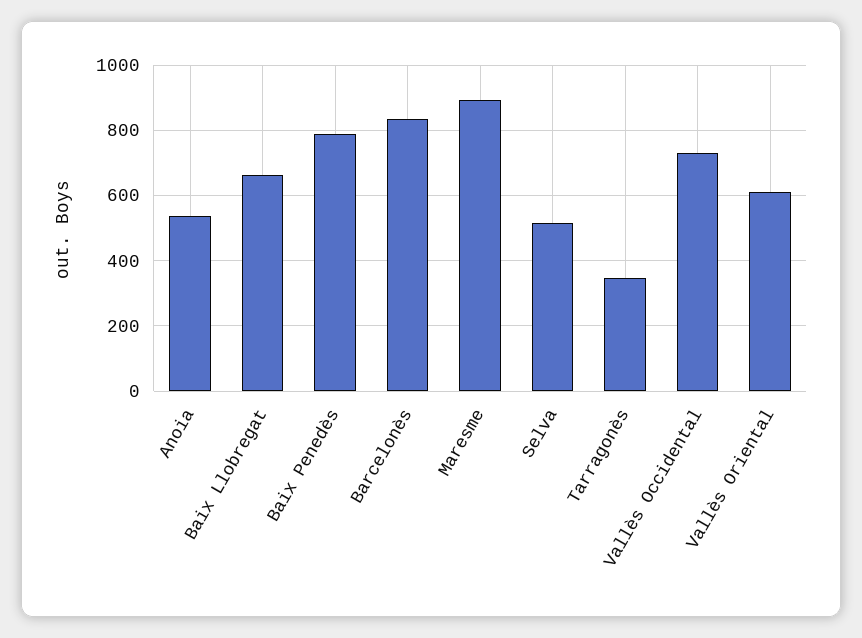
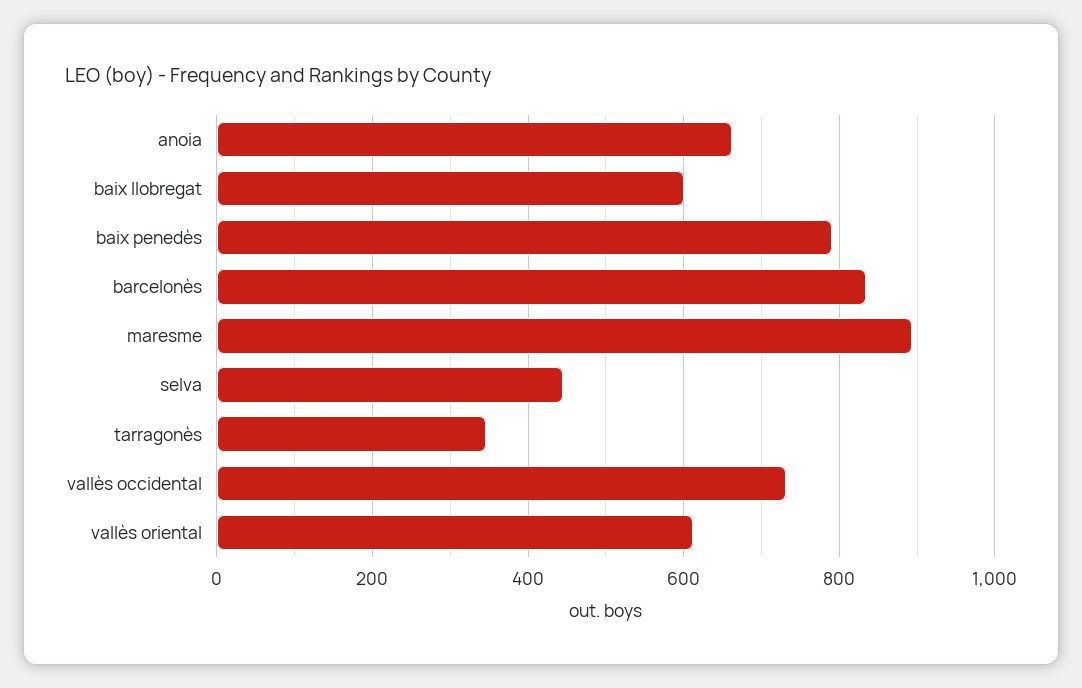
  {
-   "Anoia": 540,
+   "Anoia": 660,
-   "Baix Llobregat": 660,
+   "Baix Llobregat": 600,
    "Baix Penedès": 800,
    "Barcelonès": 840,
    "Maresme": 900,
-   "Selva": 520,
+   "Selva": 440,
    "Tarragonès": 340,
    "Vallès Occidental": 740,
    "Vallès Oriental": 620
  }

